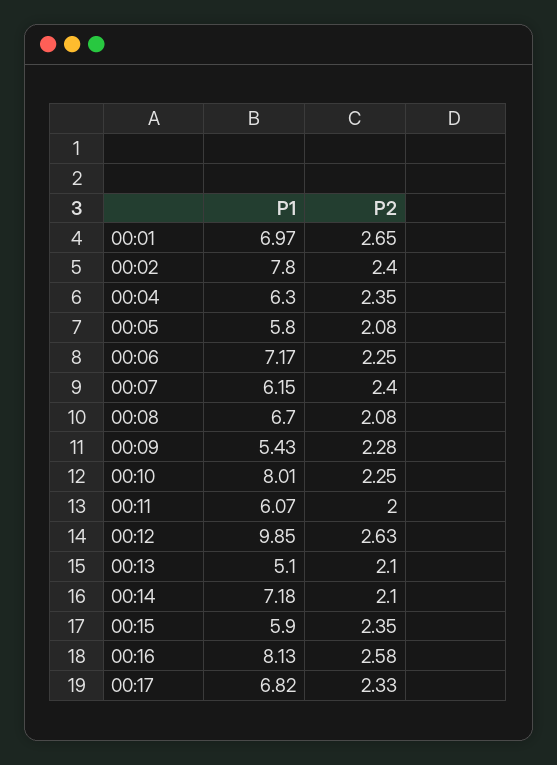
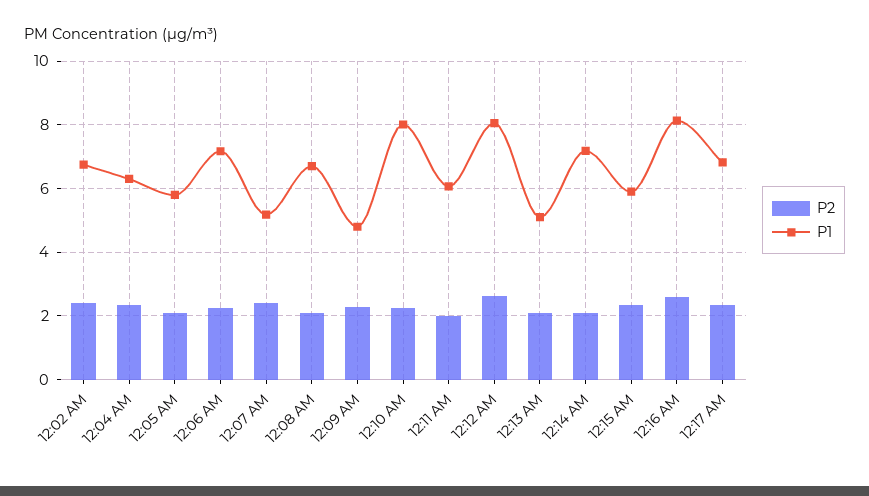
  {
    "P1": {
-     "00:01": 6.97,
-     "00:02": 7.8,
+     "00:02": 6.8,
      "00:04": 6.3,
      "00:05": 5.8,
      "00:06": 7.17,
-     "00:07": 6.15,
+     "00:07": 5.2,
      "00:08": 6.7,
-     "00:09": 5.43,
+     "00:09": 4.8,
      "00:10": 8.01,
      "00:11": 6.07,
-     "00:12": 9.85,
+     "00:12": 8,
      "00:13": 5.1,
      "00:14": 7.18,
      "00:15": 5.9,
      "00:16": 8.13,
      "00:17": 6.82
    },
    "P2": {
-     "00:01": 2.65,
      "00:02": 2.4,
      "00:04": 2.35,
      "00:05": 2.08,
      "00:06": 2.25,
      "00:07": 2.4,
      "00:08": 2.08,
      "00:09": 2.28,
      "00:10": 2.25,
      "00:11": 2,
      "00:12": 2.63,
      "00:13": 2.1,
      "00:14": 2.1,
      "00:15": 2.35,
      "00:16": 2.58,
      "00:17": 2.33
    }
  }

